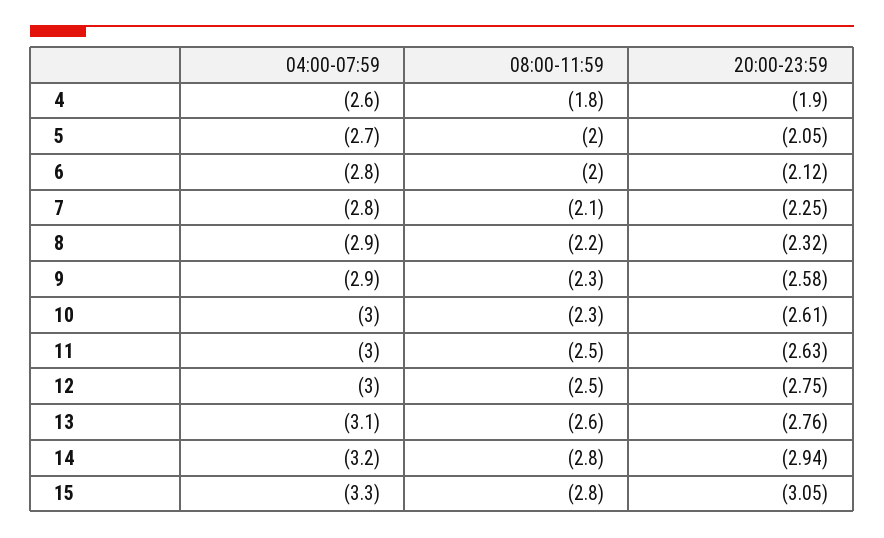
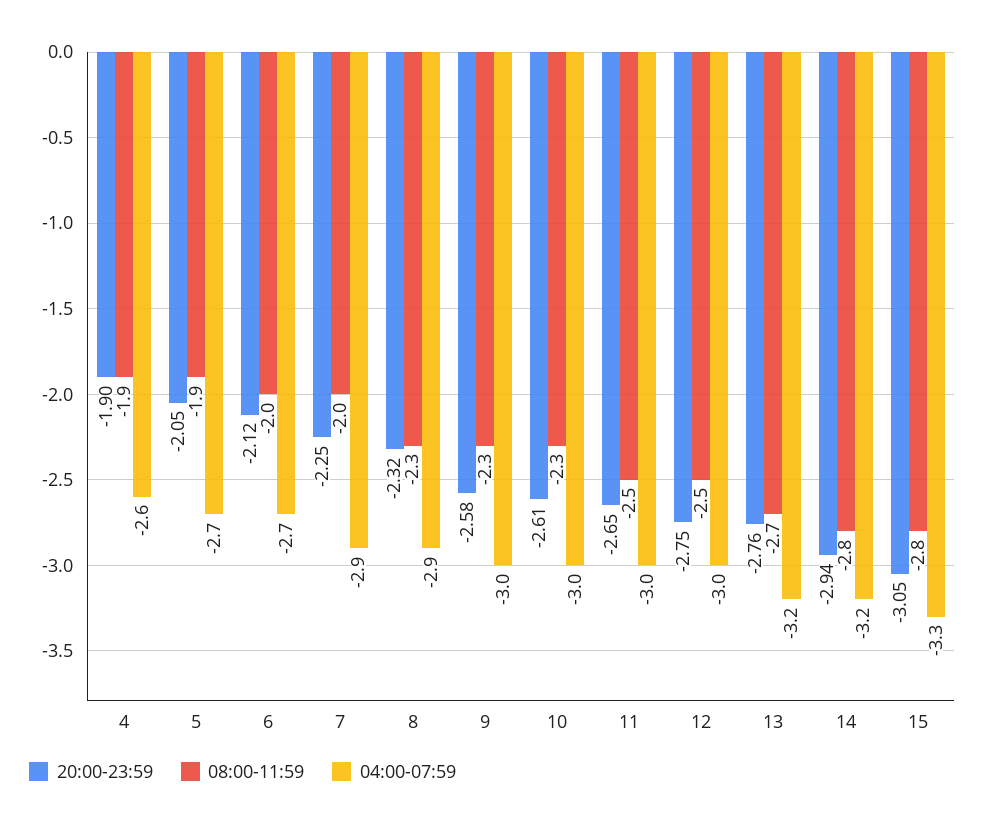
  {
    "04:00-07:59": {
      "4": -2.6,
      "5": -2.7,
-     "6": -2.8,
+     "6": -2.7,
-     "7": -2.8,
+     "7": -2.9,
      "8": -2.9,
-     "9": -2.9,
+     "9": -3,
      "10": -3,
      "11": -3,
      "12": -3,
-     "13": -3.1,
+     "13": -3.2,
      "14": -3.2,
      "15": -3.3
    },
    "08:00-11:59": {
-     "4": -1.8,
+     "4": -1.9,
-     "5": -2,
+     "5": -1.9,
      "6": -2,
-     "7": -2.1,
+     "7": -2,
-     "8": -2.2,
+     "8": -2.3,
      "9": -2.3,
      "10": -2.3,
      "11": -2.5,
      "12": -2.5,
-     "13": -2.6,
+     "13": -2.7,
      "14": -2.8,
      "15": -2.8
    },
    "20:00-23:59": {
      "4": -1.9,
      "5": -2.05,
      "6": -2.12,
      "7": -2.25,
      "8": -2.32,
      "9": -2.58,
      "10": -2.61,
-     "11": -2.63,
+     "11": -2.65,
      "12": -2.75,
      "13": -2.76,
      "14": -2.94,
      "15": -3.05
    }
  }

